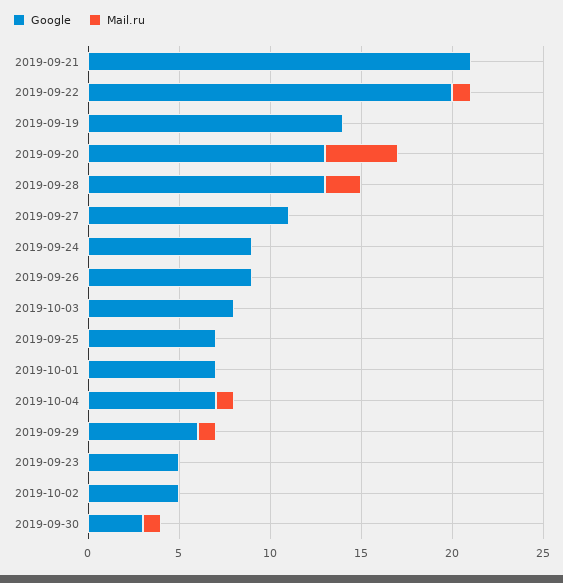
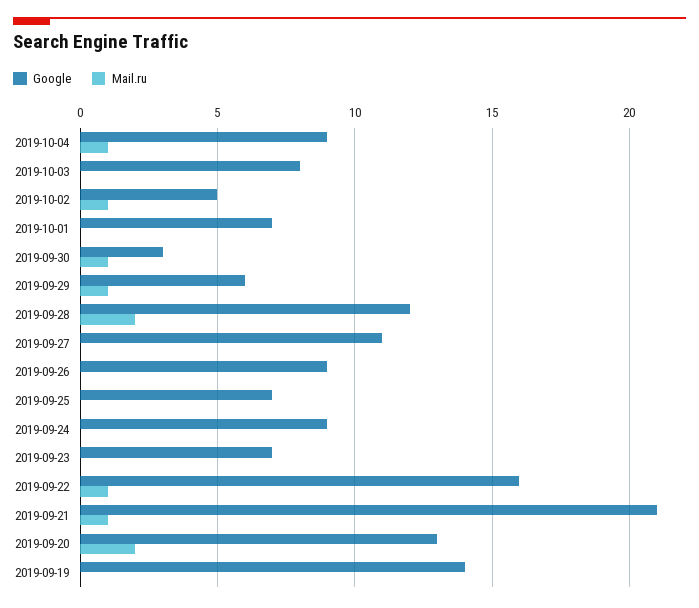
  {
    "Google": {
      "2019-09-21": 21,
-     "2019-09-22": 20,
+     "2019-09-22": 16,
      "2019-09-19": 14,
      "2019-09-20": 13,
-     "2019-09-28": 13,
+     "2019-09-28": 12,
      "2019-09-27": 11,
      "2019-09-24": 9,
      "2019-09-26": 9,
      "2019-10-03": 8,
      "2019-09-25": 7,
      "2019-10-01": 7,
-     "2019-10-04": 7,
+     "2019-10-04": 9,
      "2019-09-29": 6,
-     "2019-09-23": 5,
+     "2019-09-23": 7,
      "2019-10-02": 5,
      "2019-09-30": 3
    },
    "Mail.ru": {
-     "2019-09-21": 0,
+     "2019-09-21": 1,
      "2019-09-22": 1,
      "2019-09-19": 0,
-     "2019-09-20": 4,
+     "2019-09-20": 2,
      "2019-09-28": 2,
      "2019-09-27": 0,
      "2019-09-24": 0,
      "2019-09-26": 0,
      "2019-10-03": 0,
      "2019-09-25": 0,
      "2019-10-01": 0,
      "2019-10-04": 1,
      "2019-09-29": 1,
      "2019-09-23": 0,
-     "2019-10-02": 0,
+     "2019-10-02": 1,
      "2019-09-30": 1
    }
  }

